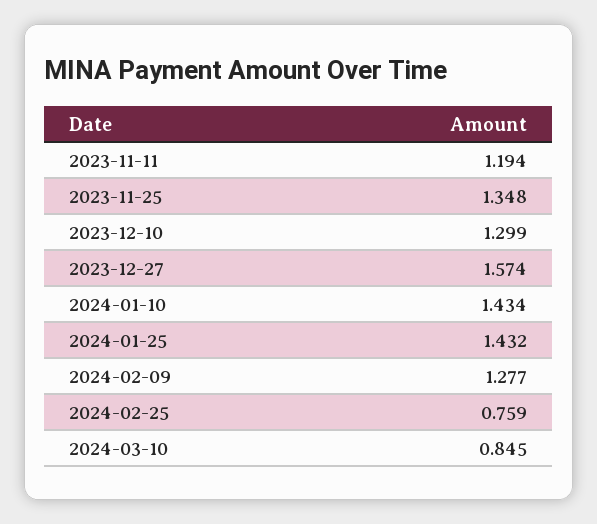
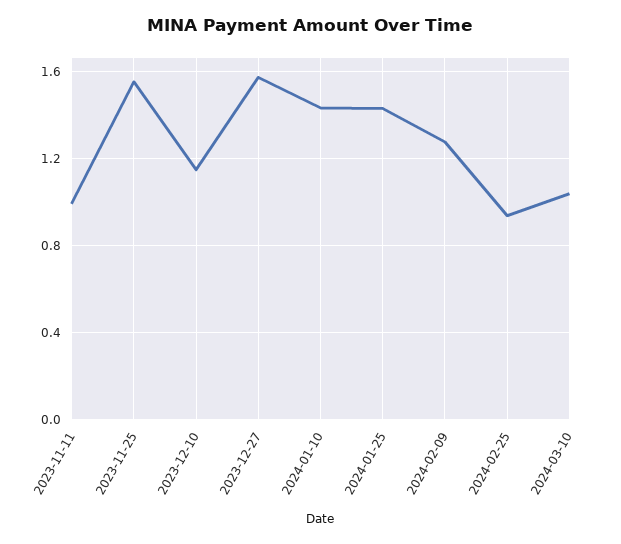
  {
-   "2023-11-11": 1.194,
+   "2023-11-11": 1,
-   "2023-11-25": 1.348,
+   "2023-11-25": 1.55,
-   "2023-12-10": 1.299,
+   "2023-12-10": 1.15,
    "2023-12-27": 1.574,
    "2024-01-10": 1.434,
    "2024-01-25": 1.432,
    "2024-02-09": 1.277,
-   "2024-02-25": 0.759,
+   "2024-02-25": 0.95,
-   "2024-03-10": 0.845
+   "2024-03-10": 1.05
  }

